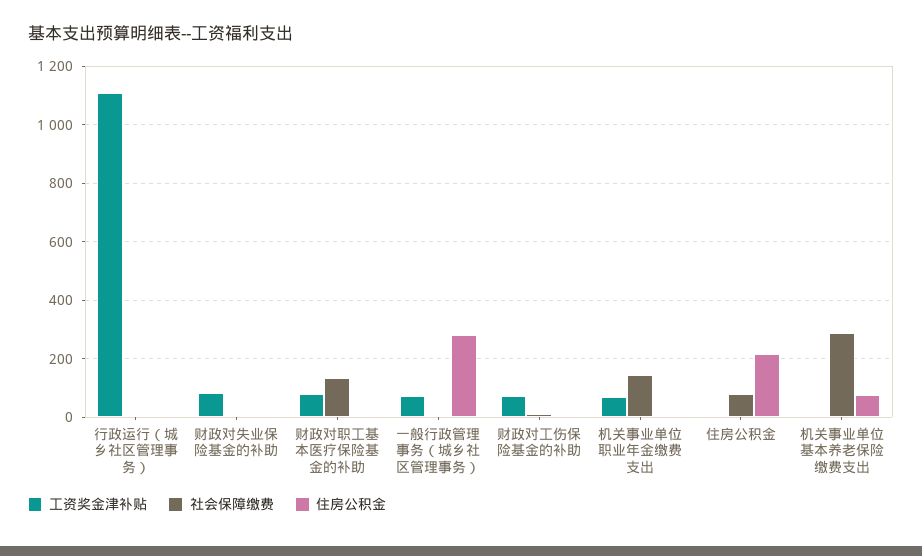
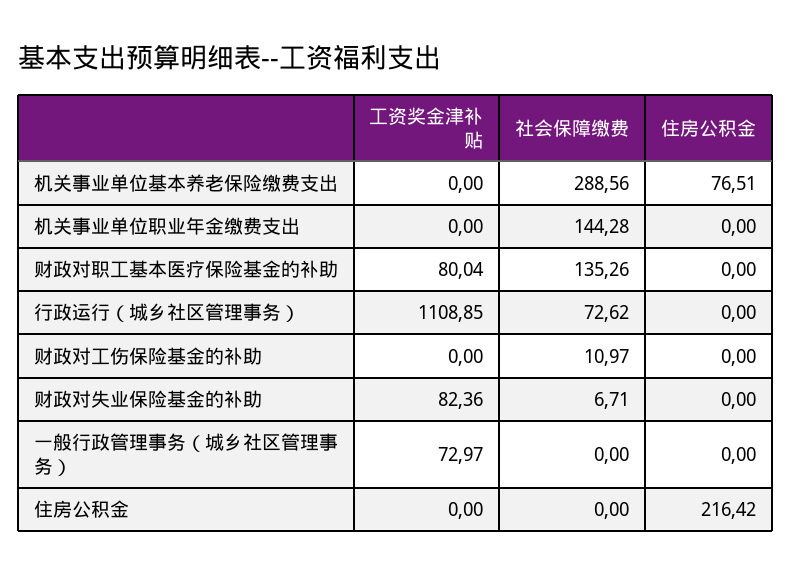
  {
    "工资奖金津补贴": {
      "行政运行（城乡社区管理事务）": 1108.85,
      "财政对失业保险基金的补助": 82.36,
      "财政对职工基本医疗保险基金的补助": 80.04,
      "一般行政管理事务（城乡社区管理事务）": 72.97,
-     "财政对工伤保险基金的补助": 75,
+     "财政对工伤保险基金的补助": 0,
-     "机关事业单位职业年金缴费支出": 75,
+     "机关事业单位职业年金缴费支出": 0,
      "住房公积金": 0,
      "机关事业单位基本养老保险缴费支出": 0
    },
    "社会保障缴费": {
-     "行政运行（城乡社区管理事务）": 0,
+     "行政运行（城乡社区管理事务）": 72.62,
      "财政对失业保险基金的补助": 6.71,
      "财政对职工基本医疗保险基金的补助": 135.26,
      "一般行政管理事务（城乡社区管理事务）": 0,
      "财政对工伤保险基金的补助": 10.97,
      "机关事业单位职业年金缴费支出": 144.28,
-     "住房公积金": 75,
+     "住房公积金": 0,
      "机关事业单位基本养老保险缴费支出": 288.56
    },
    "住房公积金": {
      "行政运行（城乡社区管理事务）": 0,
      "财政对失业保险基金的补助": 0,
      "财政对职工基本医疗保险基金的补助": 0,
-     "一般行政管理事务（城乡社区管理事务）": 275,
+     "一般行政管理事务（城乡社区管理事务）": 0,
      "财政对工伤保险基金的补助": 0,
      "机关事业单位职业年金缴费支出": 0,
      "住房公积金": 216.42,
      "机关事业单位基本养老保险缴费支出": 76.51
    }
  }

